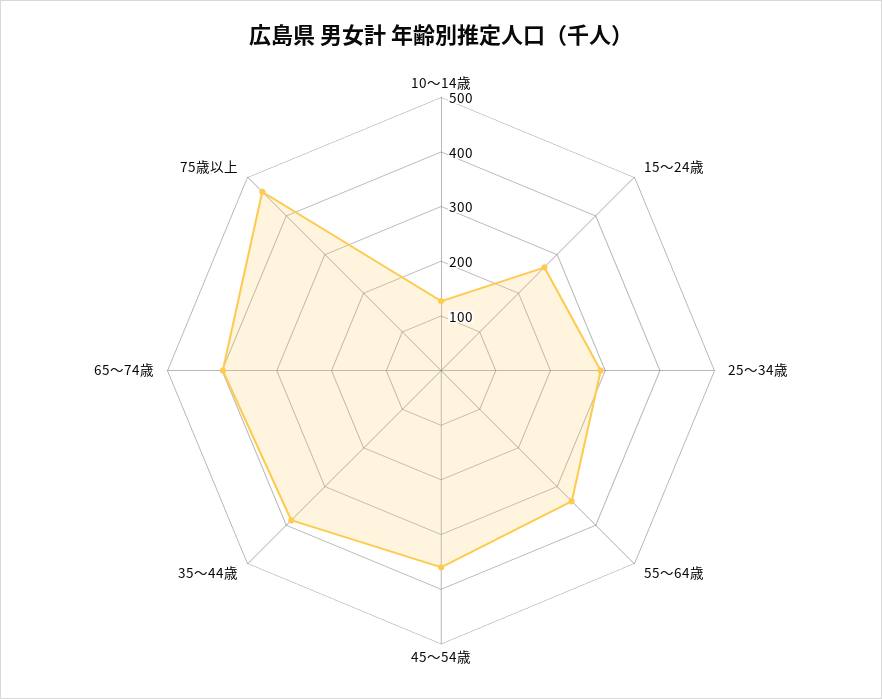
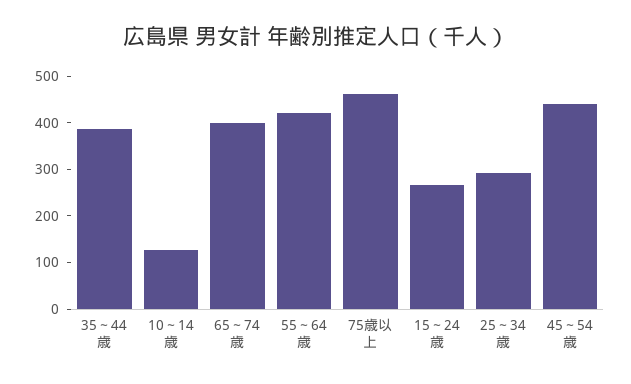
  {
    "10～14歳": 120,
    "15～24歳": 260,
    "25～34歳": 300,
-   "55～64歳": 340,
+   "55～64歳": 420,
-   "45～54歳": 360,
+   "45～54歳": 440,
    "35～44歳": 380,
    "65～74歳": 400,
    "75歳以上": 460
  }

